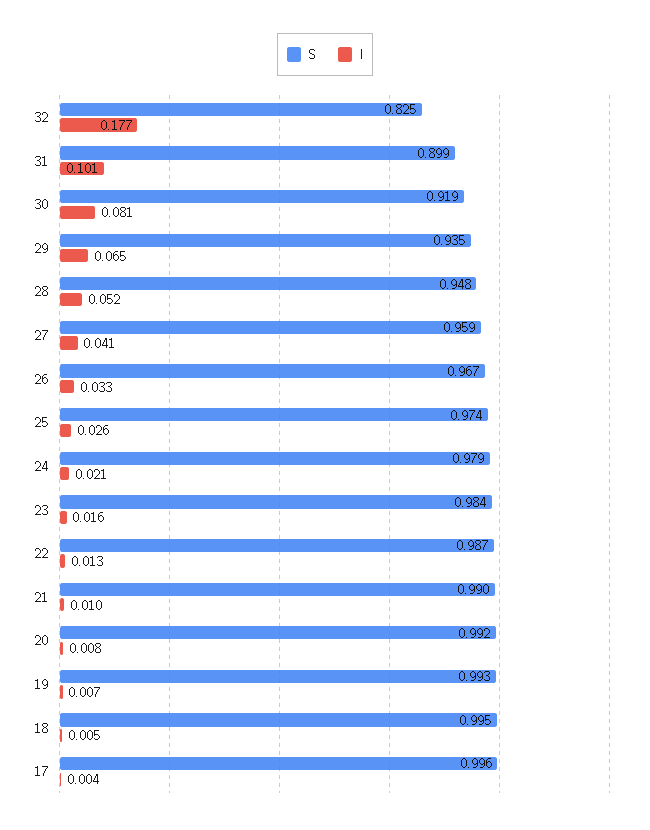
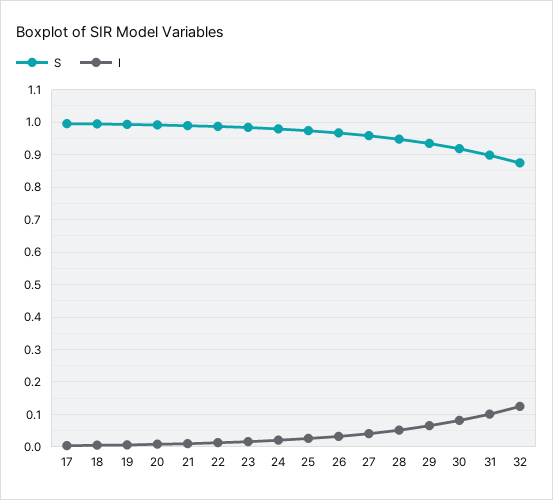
  {
    "S": {
-     "32": 0.825,
+     "32": 0.88,
      "31": 0.899,
      "30": 0.919,
      "29": 0.935,
      "28": 0.948,
      "27": 0.959,
      "26": 0.967,
      "25": 0.974,
      "24": 0.979,
      "23": 0.984,
      "22": 0.987,
      "21": 0.99,
      "20": 0.992,
      "19": 0.993,
      "18": 0.995,
      "17": 0.996
    },
    "I": {
-     "32": 0.177,
+     "32": 0.12,
      "31": 0.101,
      "30": 0.081,
      "29": 0.065,
      "28": 0.052,
      "27": 0.041,
      "26": 0.033,
      "25": 0.026,
      "24": 0.021,
      "23": 0.016,
      "22": 0.013,
      "21": 0.01,
      "20": 0.008,
      "19": 0.007,
      "18": 0.005,
      "17": 0.004
    }
  }

